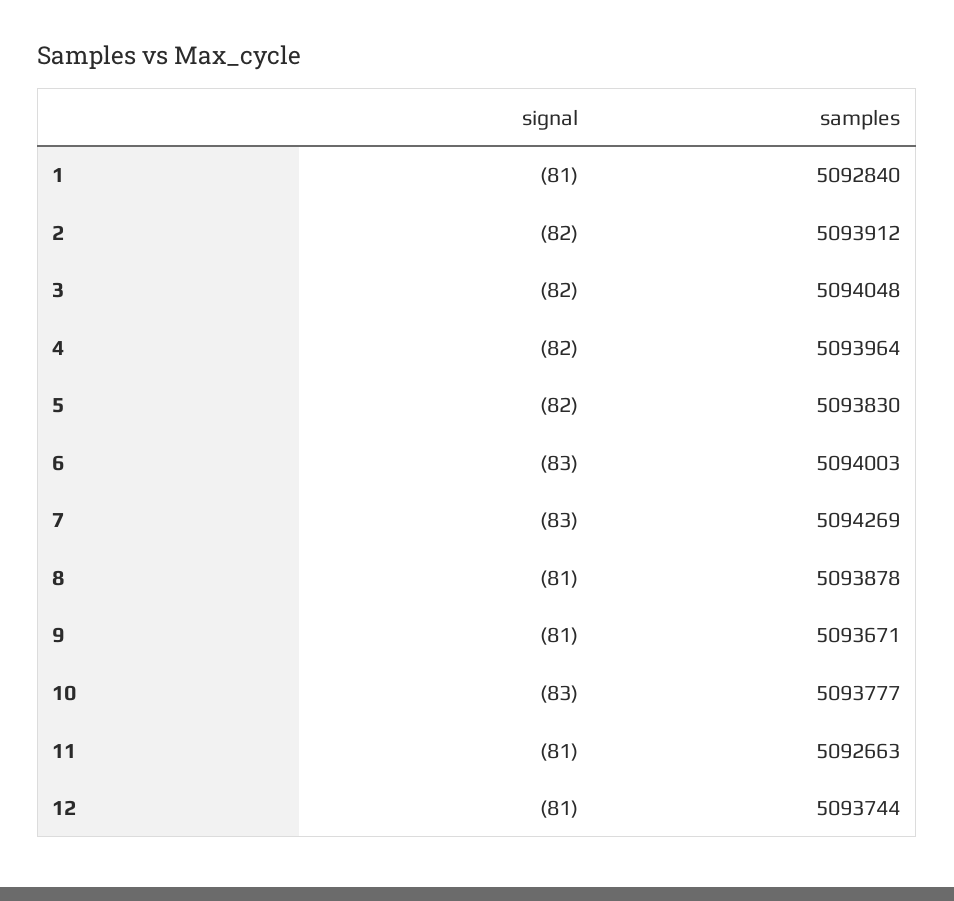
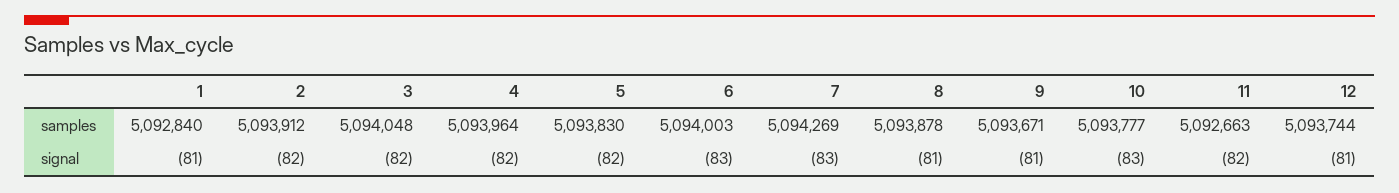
  {
    "signal": {
      "1": -81,
      "2": -82,
      "3": -82,
      "4": -82,
      "5": -82,
      "6": -83,
      "7": -83,
      "8": -81,
      "9": -81,
      "10": -83,
-     "11": -81,
+     "11": -82,
      "12": -81
    },
    "samples": {
      "1": 5092840,
      "2": 5093912,
      "3": 5094048,
      "4": 5093964,
      "5": 5093830,
      "6": 5094003,
      "7": 5094269,
      "8": 5093878,
      "9": 5093671,
      "10": 5093777,
      "11": 5092663,
      "12": 5093744
    }
  }

